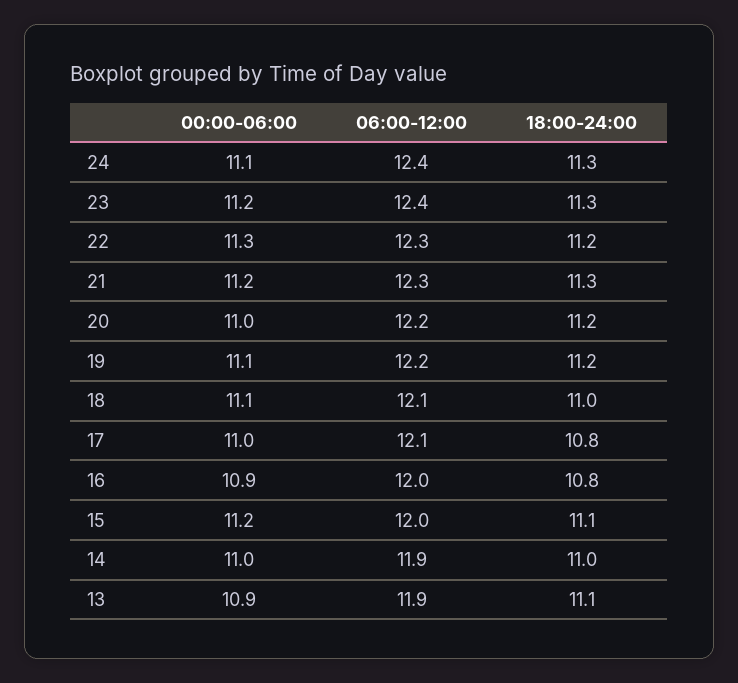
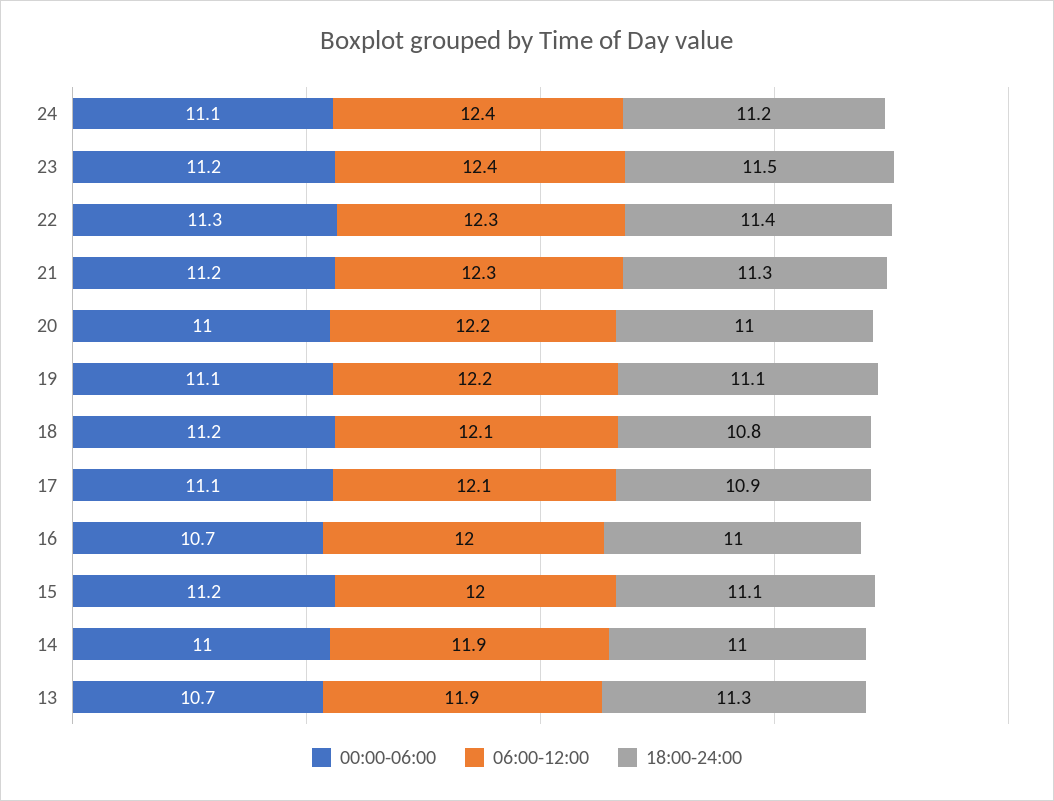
  {
    "00:00-06:00": {
      "24": 11.1,
      "23": 11.2,
      "22": 11.3,
      "21": 11.2,
      "20": 11,
      "19": 11.1,
-     "18": 11.1,
+     "18": 11.2,
-     "17": 11,
+     "17": 11.1,
-     "16": 10.9,
+     "16": 10.7,
      "15": 11.2,
      "14": 11,
-     "13": 10.9
+     "13": 10.7
    },
    "06:00-12:00": {
      "24": 12.4,
      "23": 12.4,
      "22": 12.3,
      "21": 12.3,
      "20": 12.2,
      "19": 12.2,
      "18": 12.1,
      "17": 12.1,
      "16": 12,
      "15": 12,
      "14": 11.9,
      "13": 11.9
    },
    "18:00-24:00": {
-     "24": 11.3,
+     "24": 11.2,
-     "23": 11.3,
+     "23": 11.5,
-     "22": 11.2,
+     "22": 11.4,
      "21": 11.3,
-     "20": 11.2,
+     "20": 11,
-     "19": 11.2,
+     "19": 11.1,
-     "18": 11,
+     "18": 10.8,
-     "17": 10.8,
+     "17": 10.9,
-     "16": 10.8,
+     "16": 11,
      "15": 11.1,
      "14": 11,
-     "13": 11.1
+     "13": 11.3
    }
  }

